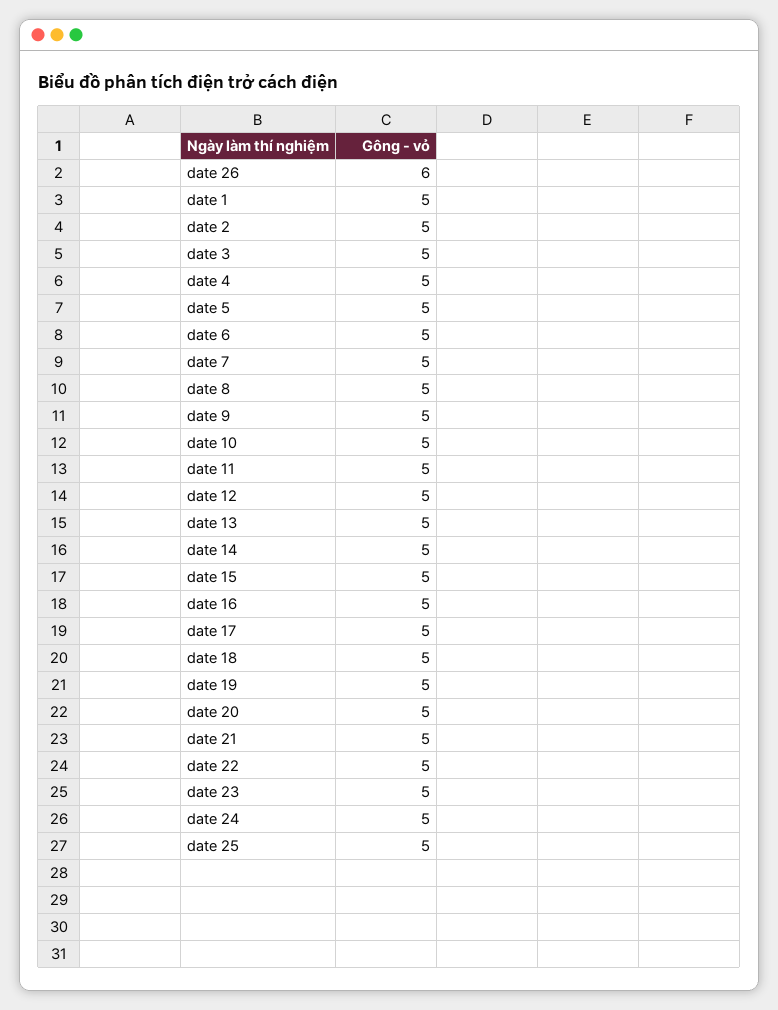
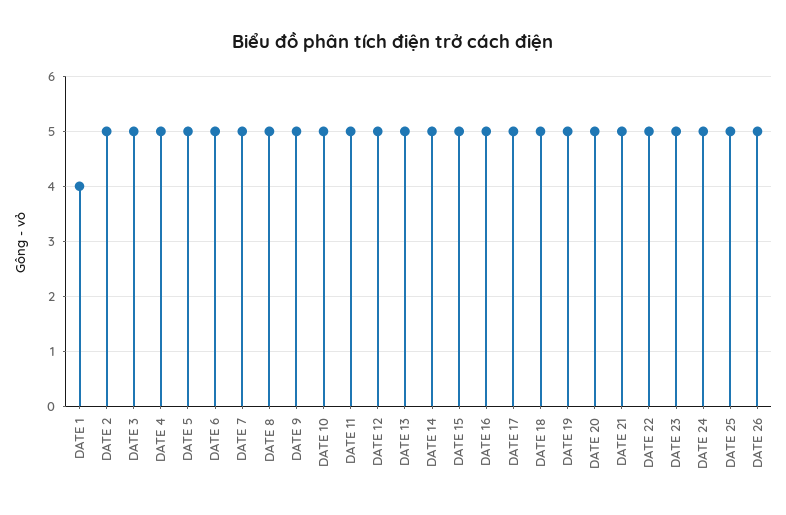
  {
-   "date 26": 6,
+   "date 26": 5,
-   "date 1": 5,
+   "date 1": 4,
    "date 2": 5,
    "date 3": 5,
    "date 4": 5,
    "date 5": 5,
    "date 6": 5,
    "date 7": 5,
    "date 8": 5,
    "date 9": 5,
    "date 10": 5,
    "date 11": 5,
    "date 12": 5,
    "date 13": 5,
    "date 14": 5,
    "date 15": 5,
    "date 16": 5,
    "date 17": 5,
    "date 18": 5,
    "date 19": 5,
    "date 20": 5,
    "date 21": 5,
    "date 22": 5,
    "date 23": 5,
    "date 24": 5,
    "date 25": 5
  }

